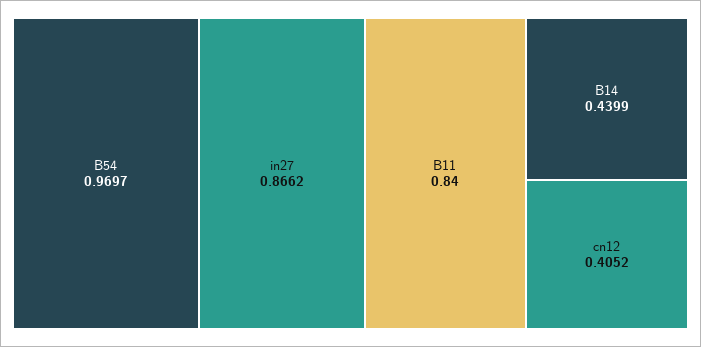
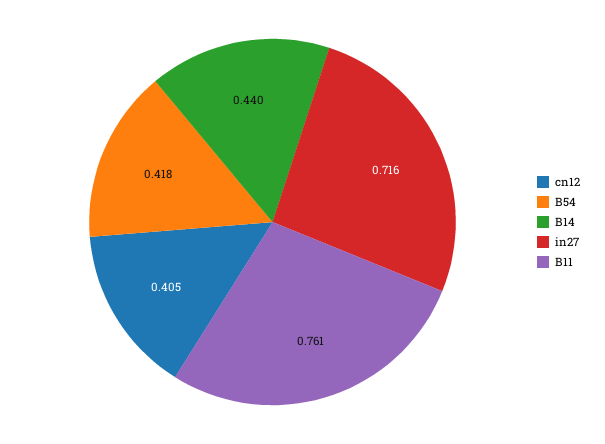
  {
-   "B54": 0.9697,
+   "B54": 0.418,
-   "in27": 0.8662,
+   "in27": 0.716,
-   "B11": 0.84,
+   "B11": 0.761,
    "B14": 0.4399,
    "cn12": 0.4052
  }

